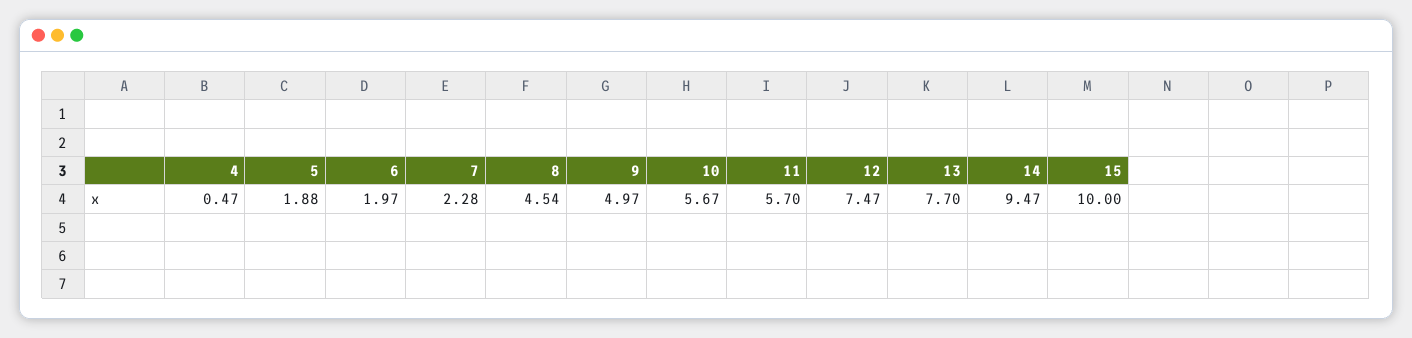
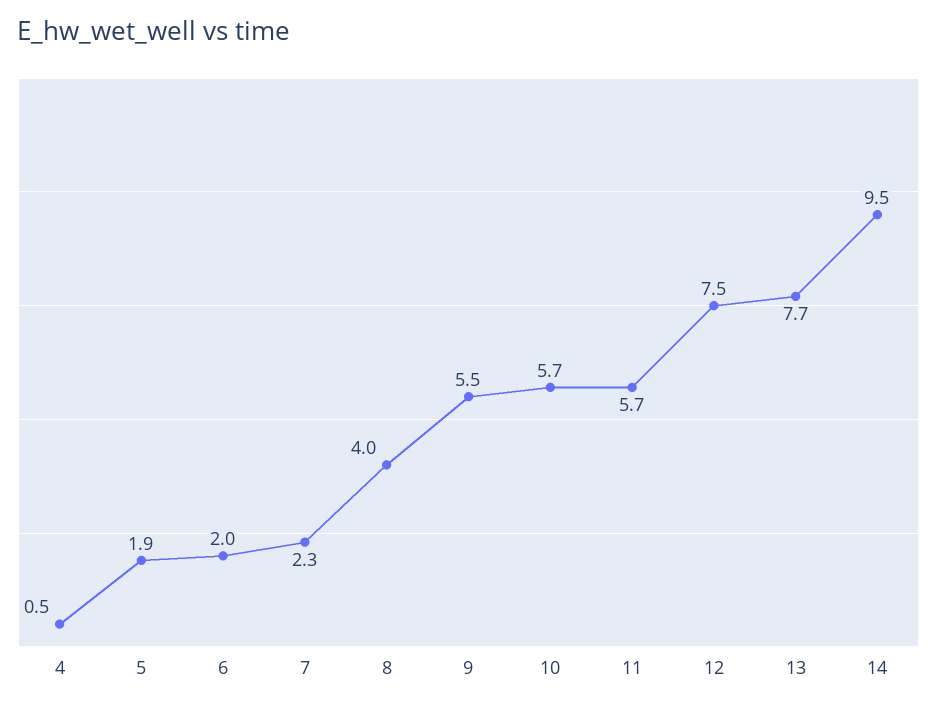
  {
    "4": 0.47,
    "5": 1.88,
    "6": 1.97,
    "7": 2.28,
-   "8": 4.54,
+   "8": 4,
-   "9": 4.97,
+   "9": 5.5,
    "10": 5.67,
    "11": 5.7,
    "12": 7.47,
    "13": 7.7,
-   "14": 9.47,
+   "14": 9.47
-   "15": 10
  }

